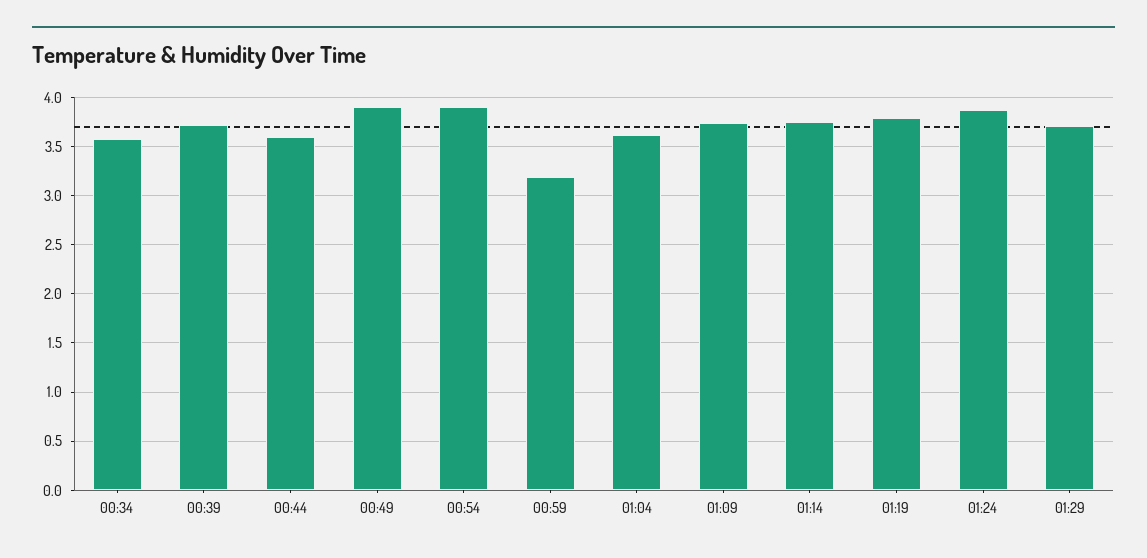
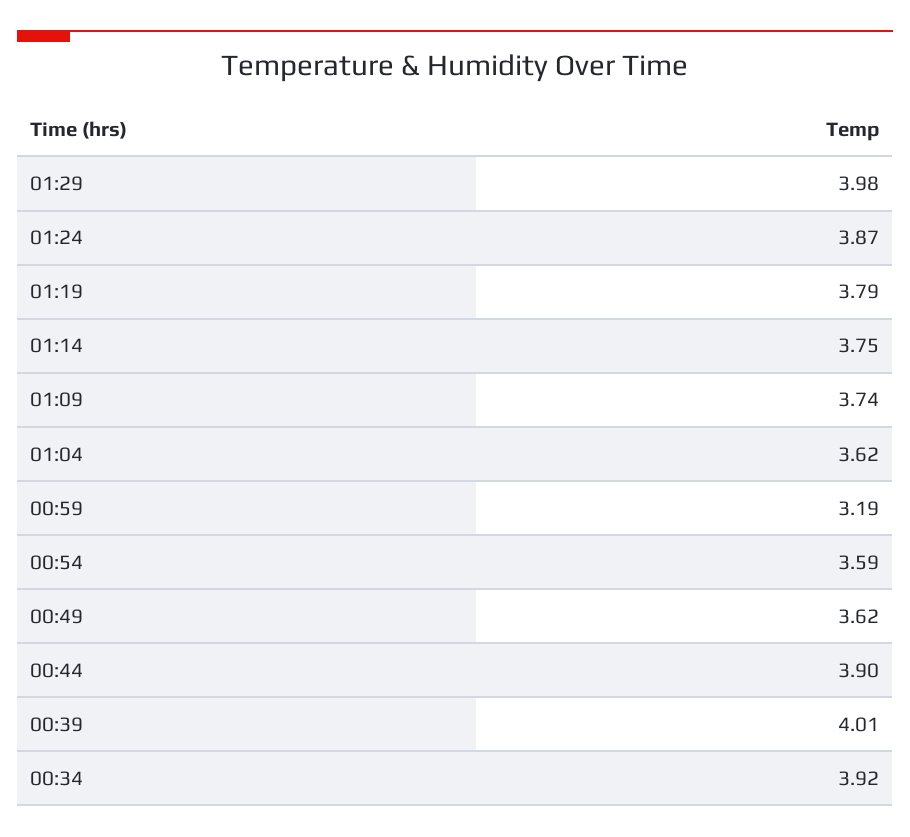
  {
-   "00:34": 3.6,
+   "00:34": 3.92,
-   "00:39": 3.7,
+   "00:39": 4.01,
-   "00:44": 3.6,
+   "00:44": 3.9,
-   "00:49": 3.9,
+   "00:49": 3.62,
-   "00:54": 3.9,
+   "00:54": 3.59,
    "00:59": 3.19,
    "01:04": 3.62,
    "01:09": 3.74,
    "01:14": 3.75,
    "01:19": 3.79,
    "01:24": 3.87,
-   "01:29": 3.7
+   "01:29": 3.98
  }

